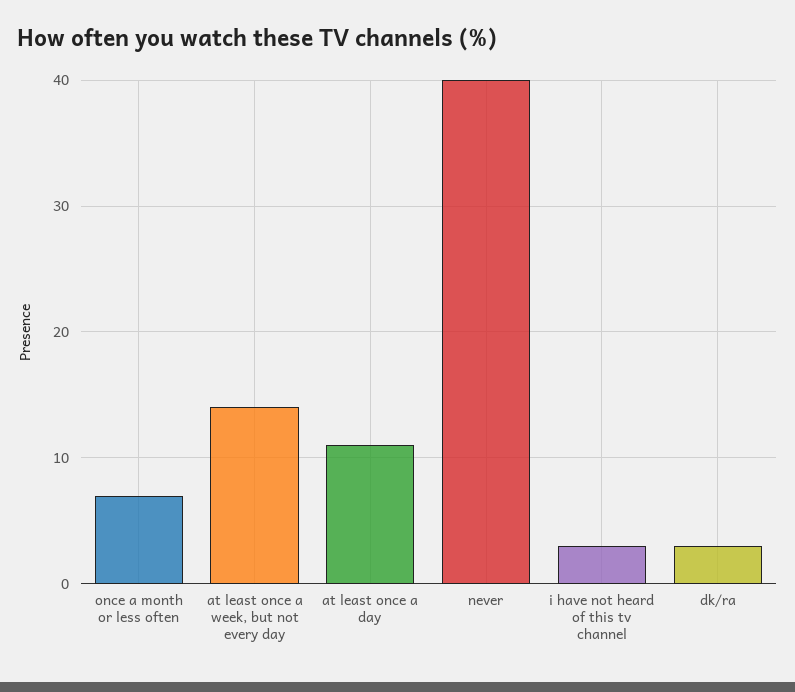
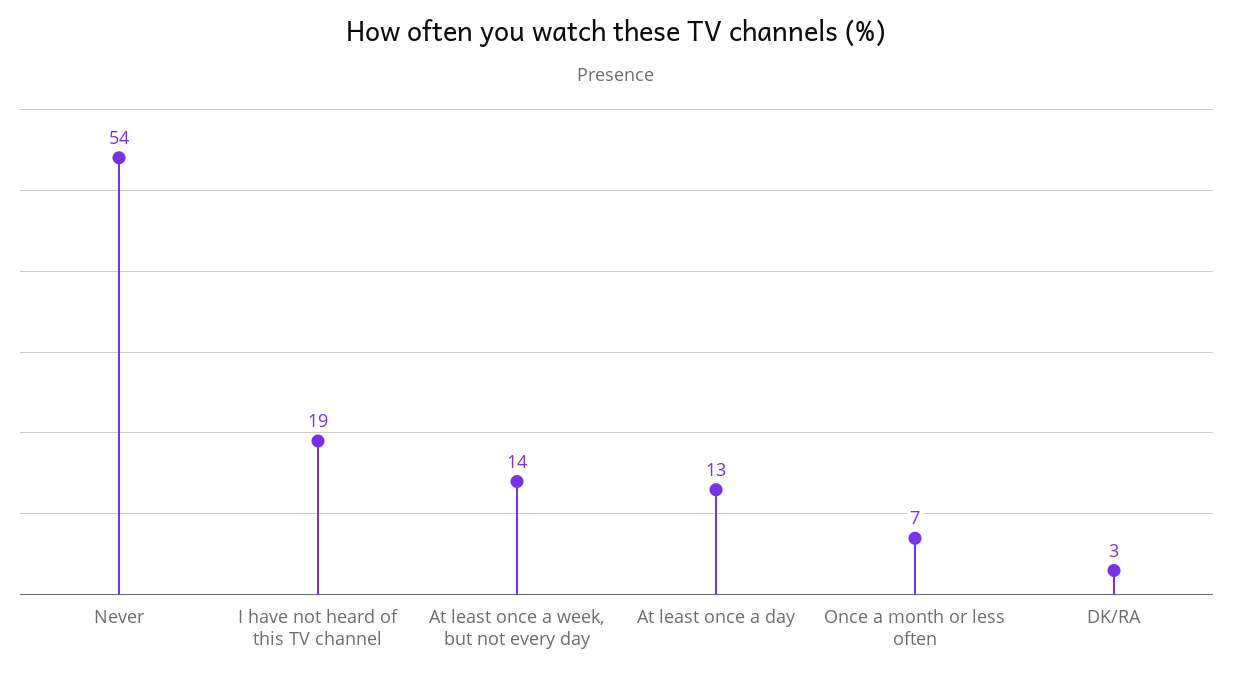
  {
    "once a month or less often": 7,
    "at least once a week, but not every day": 14,
-   "at least once a day": 11,
+   "at least once a day": 13,
-   "never": 40,
+   "never": 54,
-   "i have not heard of this tv channel": 3,
+   "i have not heard of this tv channel": 19,
    "dk/ra": 3
  }

